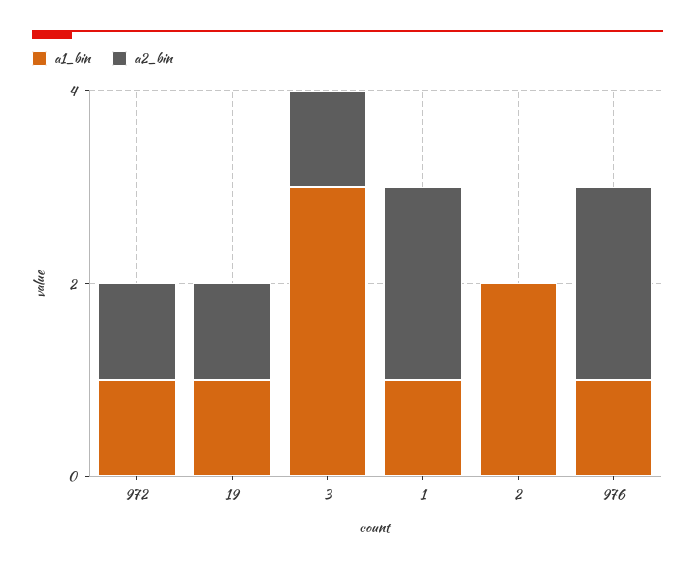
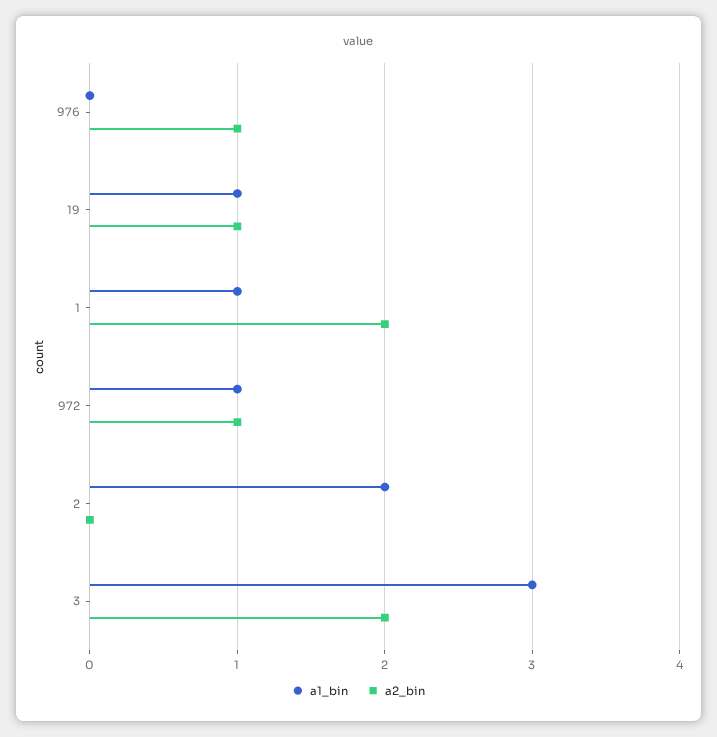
  {
    "a1_bin": {
      "972": 1,
      "19": 1,
      "3": 3,
      "1": 1,
      "2": 2,
-     "976": 1
+     "976": 0
    },
    "a2_bin": {
      "972": 1,
      "19": 1,
-     "3": 1,
+     "3": 2,
      "1": 2,
      "2": 0,
-     "976": 2
+     "976": 1
    }
  }

